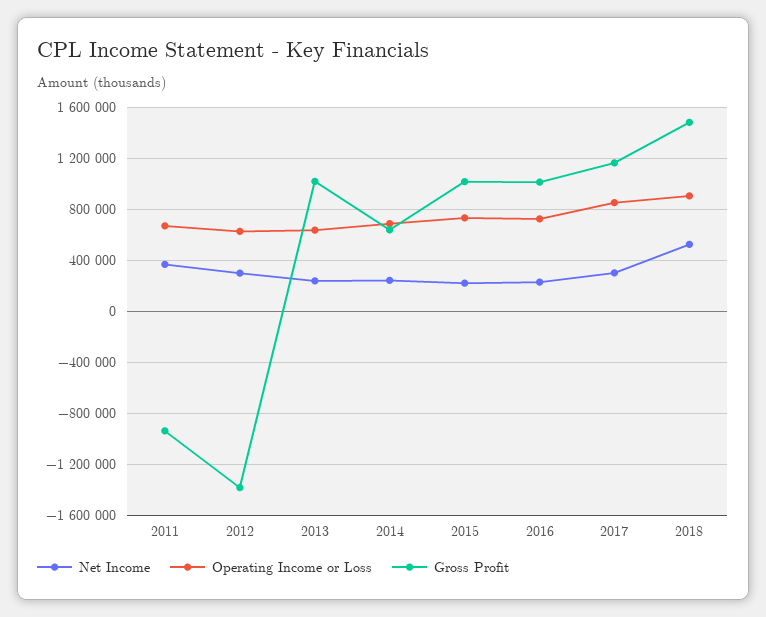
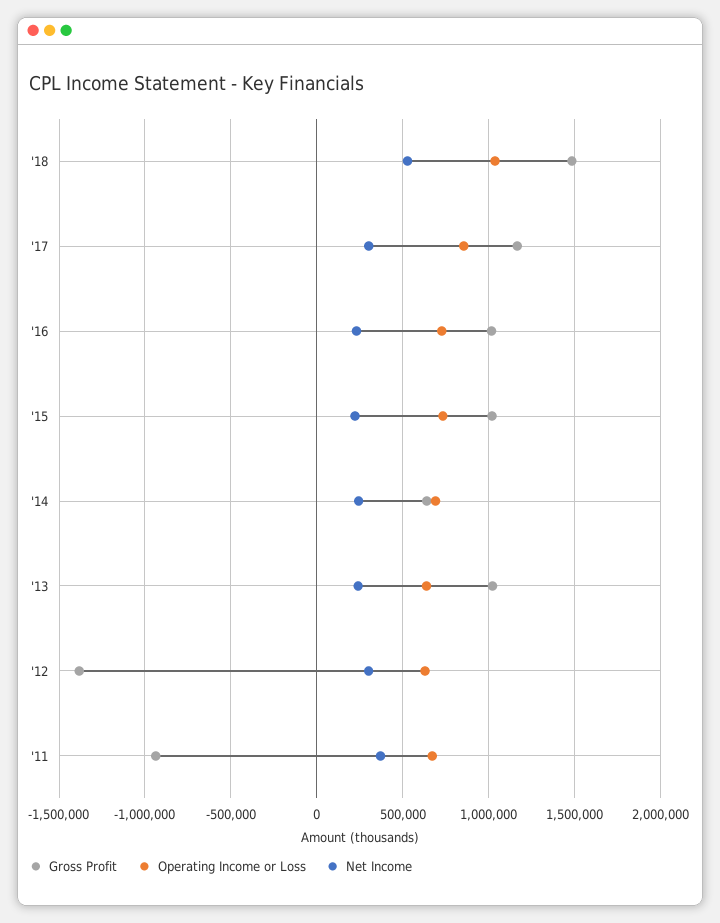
  {
    "Net Income": {
      "2011": 350000,
      "2012": 300000,
      "2013": 250000,
      "2014": 250000,
      "2015": 200000,
      "2016": 250000,
      "2017": 300000,
      "2018": 550000
    },
    "Operating Income or Loss": {
      "2011": 650000,
      "2012": 650000,
      "2013": 650000,
      "2014": 700000,
      "2015": 750000,
      "2016": 750000,
      "2017": 850000,
-     "2018": 900000
+     "2018": 1050000
    },
    "Gross Profit": {
      "2011": -950000,
      "2012": -1400000,
      "2013": 1000000,
      "2014": 650000,
      "2015": 1000000,
      "2016": 1000000,
      "2017": 1150000,
      "2018": 1500000
    }
  }

